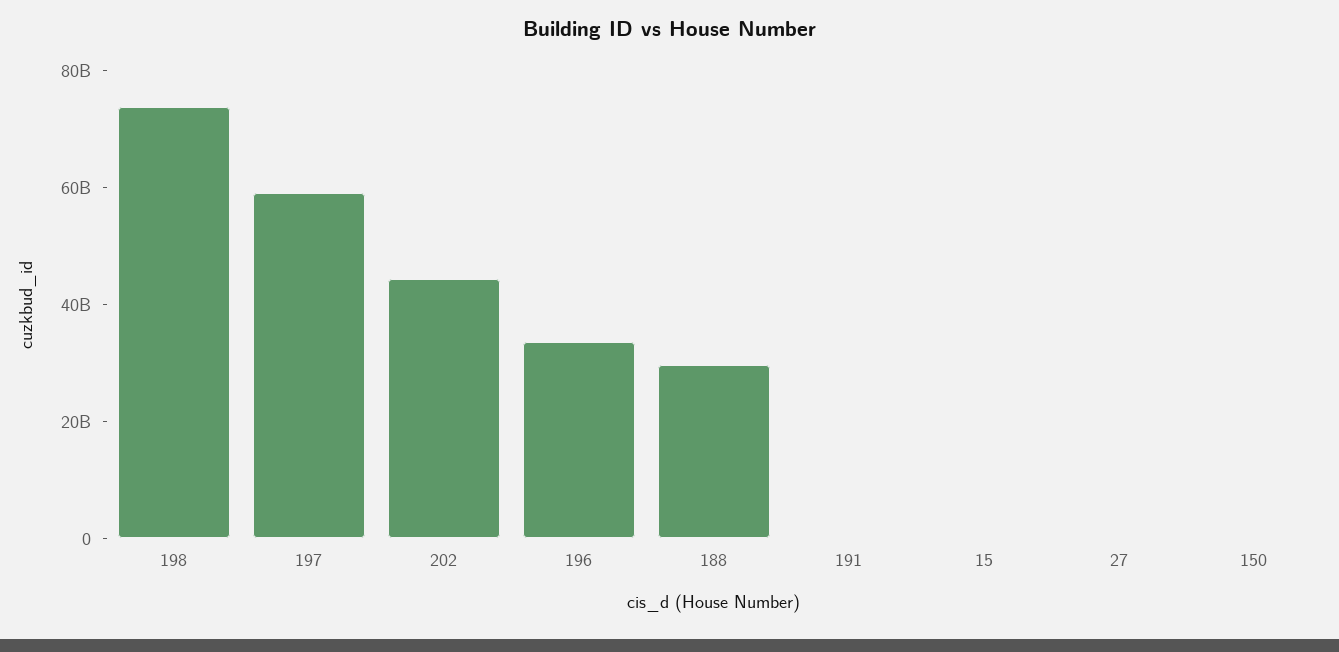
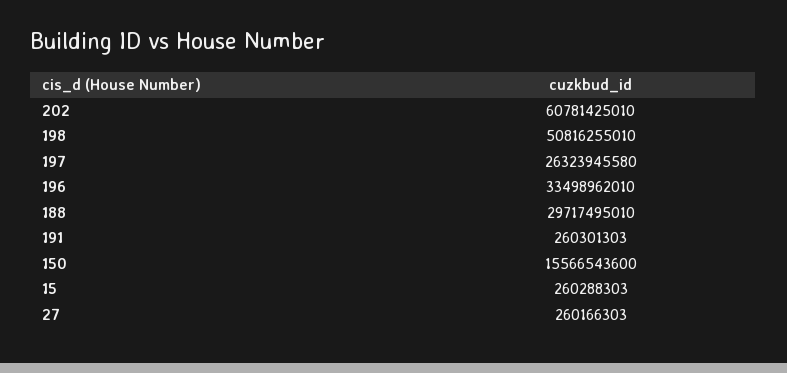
  {
-   "198": 75000000000,
+   "198": 50816255010,
-   "197": 60000000000,
+   "197": 26323945580,
-   "202": 45000000000,
+   "202": 60781425010,
    "196": 33498962010,
    "188": 29717495010,
    "191": 260301303,
    "15": 260288303,
    "27": 260166303,
-   "150": 0
+   "150": 15566543600
  }

